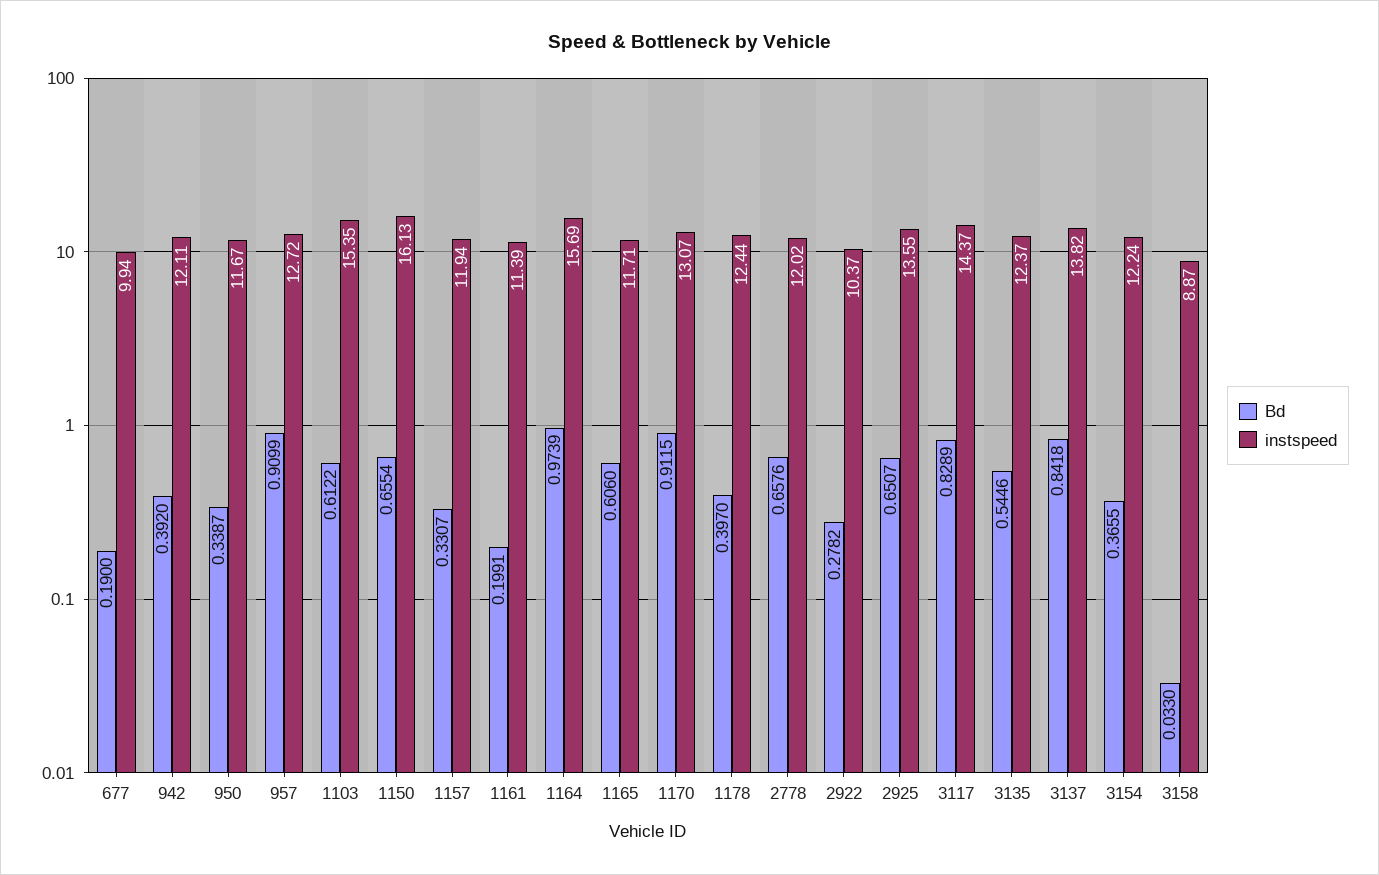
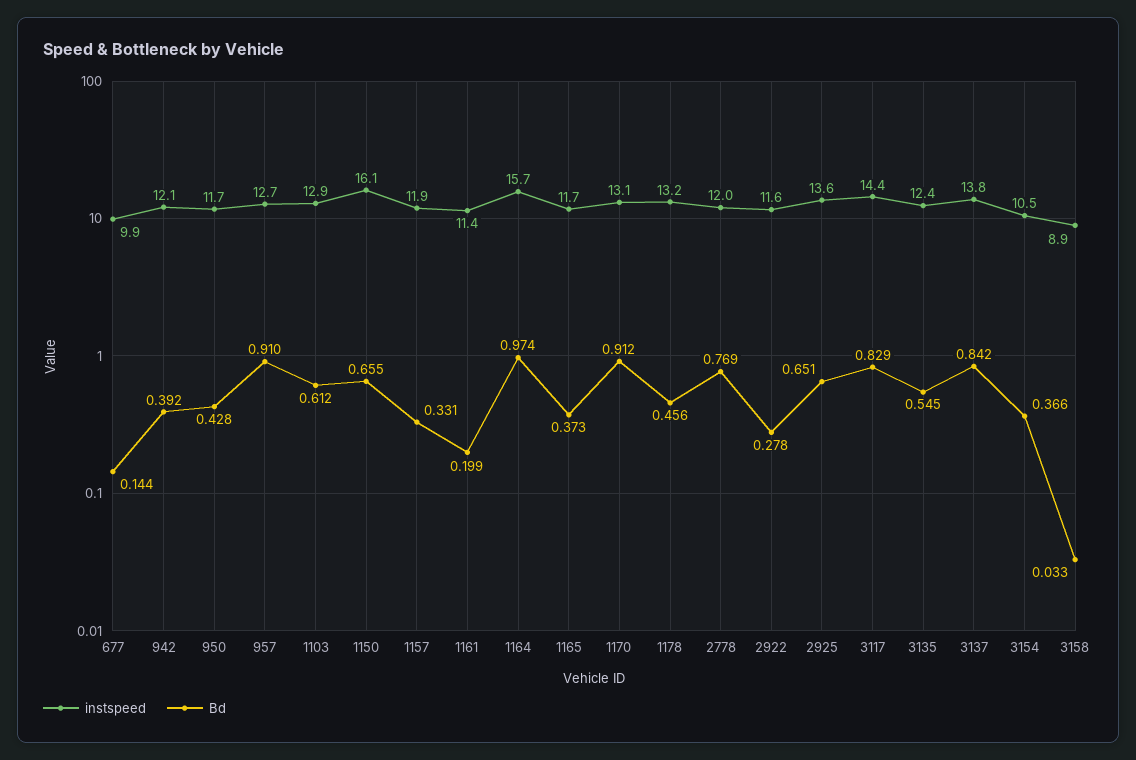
  {
    "Bd": {
-     "677": 0.19,
+     "677": 0.144,
      "942": 0.392,
-     "950": 0.3387,
+     "950": 0.428,
      "957": 0.9099,
      "1103": 0.6122,
      "1150": 0.6554,
      "1157": 0.3307,
      "1161": 0.1991,
      "1164": 0.9739,
-     "1165": 0.606,
+     "1165": 0.373,
      "1170": 0.9115,
-     "1178": 0.397,
+     "1178": 0.456,
-     "2778": 0.6576,
+     "2778": 0.769,
      "2922": 0.2782,
      "2925": 0.6507,
      "3117": 0.8289,
      "3135": 0.5446,
      "3137": 0.8418,
      "3154": 0.3655,
      "3158": 0.033
    },
    "instspeed": {
      "677": 9.94,
      "942": 12.11,
      "950": 11.67,
      "957": 12.72,
-     "1103": 15.35,
+     "1103": 12.9,
      "1150": 16.13,
      "1157": 11.94,
      "1161": 11.39,
      "1164": 15.69,
      "1165": 11.71,
      "1170": 13.07,
-     "1178": 12.44,
+     "1178": 13.2,
      "2778": 12.02,
-     "2922": 10.37,
+     "2922": 11.6,
      "2925": 13.55,
      "3117": 14.37,
      "3135": 12.37,
      "3137": 13.82,
-     "3154": 12.24,
+     "3154": 10.5,
      "3158": 8.87
    }
  }

